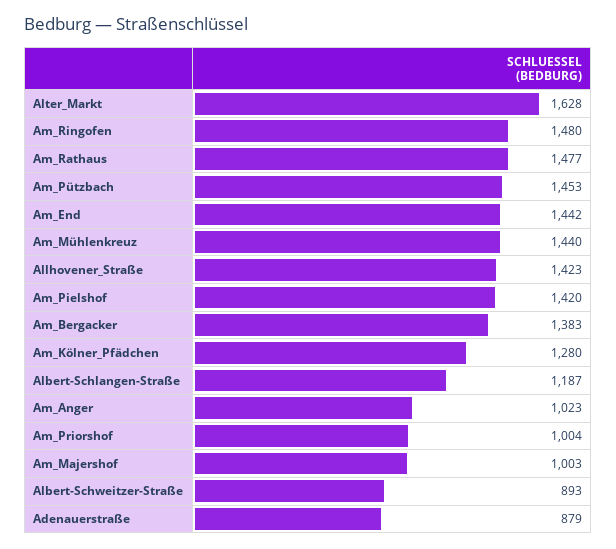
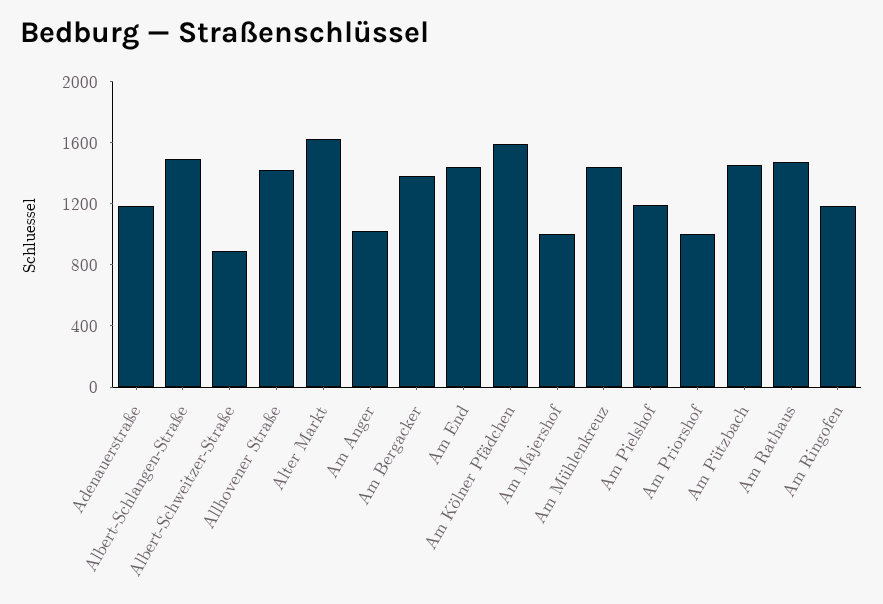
  {
    "Alter_Markt": 1628,
-   "Am_Ringofen": 1480,
+   "Am_Ringofen": 1200,
    "Am_Rathaus": 1477,
    "Am_Pützbach": 1453,
    "Am_End": 1442,
    "Am_Mühlenkreuz": 1440,
    "Allhovener_Straße": 1423,
-   "Am_Pielshof": 1420,
+   "Am_Pielshof": 1200,
    "Am_Bergacker": 1383,
-   "Am_Kölner_Pfädchen": 1280,
+   "Am_Kölner_Pfädchen": 1600,
-   "Albert-Schlangen-Straße": 1187,
+   "Albert-Schlangen-Straße": 1500,
    "Am_Anger": 1023,
    "Am_Priorshof": 1004,
    "Am_Majershof": 1003,
    "Albert-Schweitzer-Straße": 893,
-   "Adenauerstraße": 879
+   "Adenauerstraße": 1200
  }

